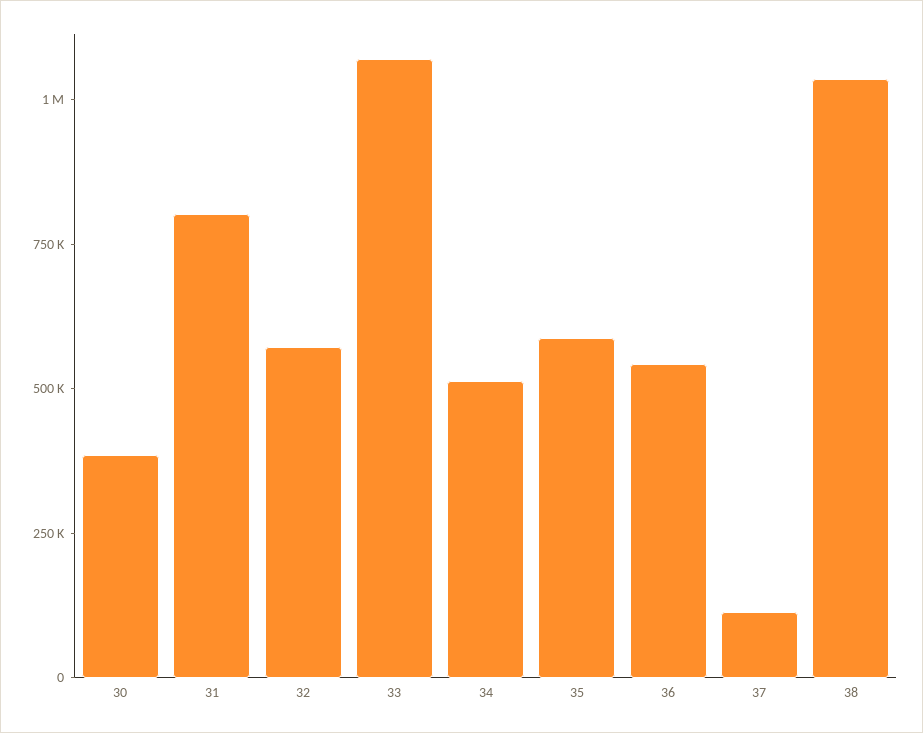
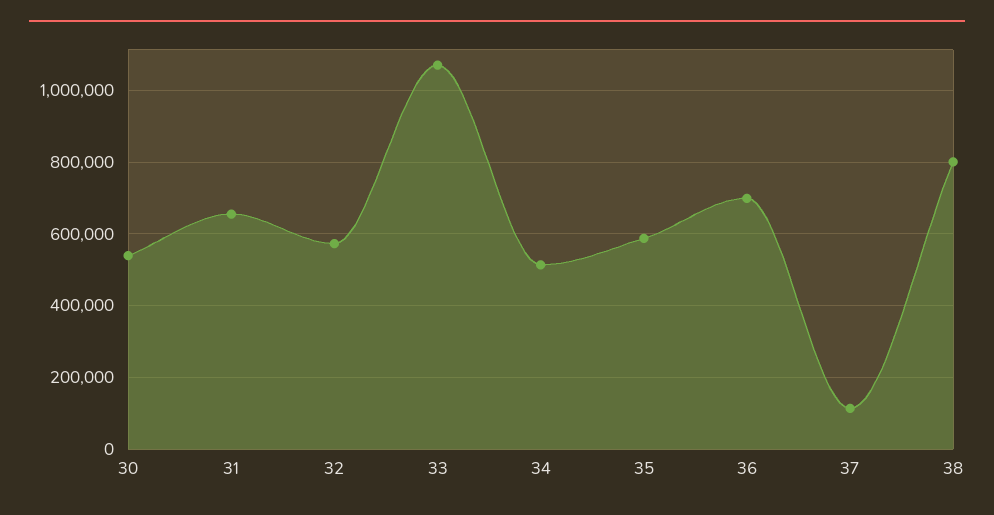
  {
-   "30": 400000,
+   "30": 540000,
-   "31": 800000,
+   "31": 660000,
    "32": 580000,
    "33": 1080000,
    "34": 520000,
    "35": 580000,
-   "36": 550000,
+   "36": 700000,
    "37": 120000,
-   "38": 1050000
+   "38": 800000
  }

